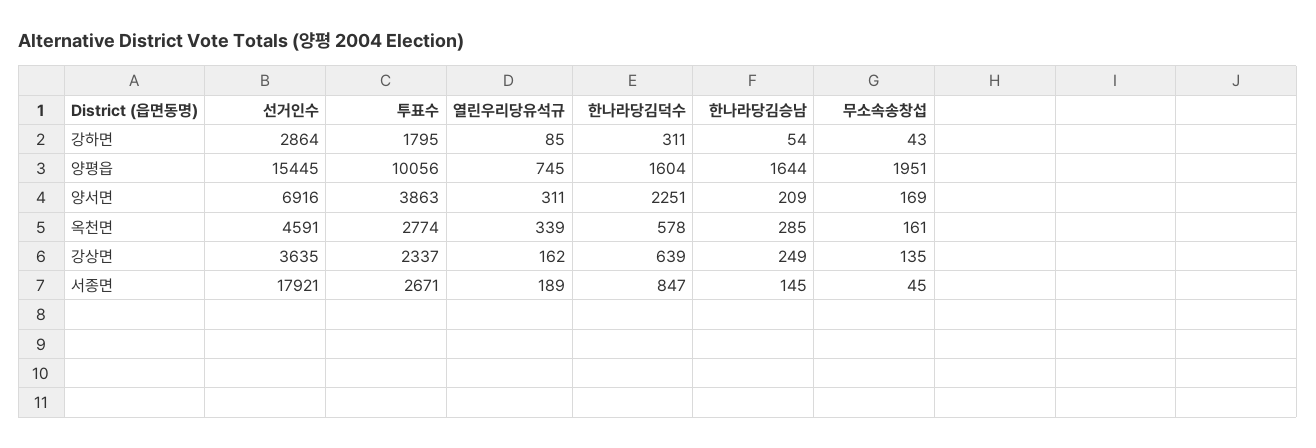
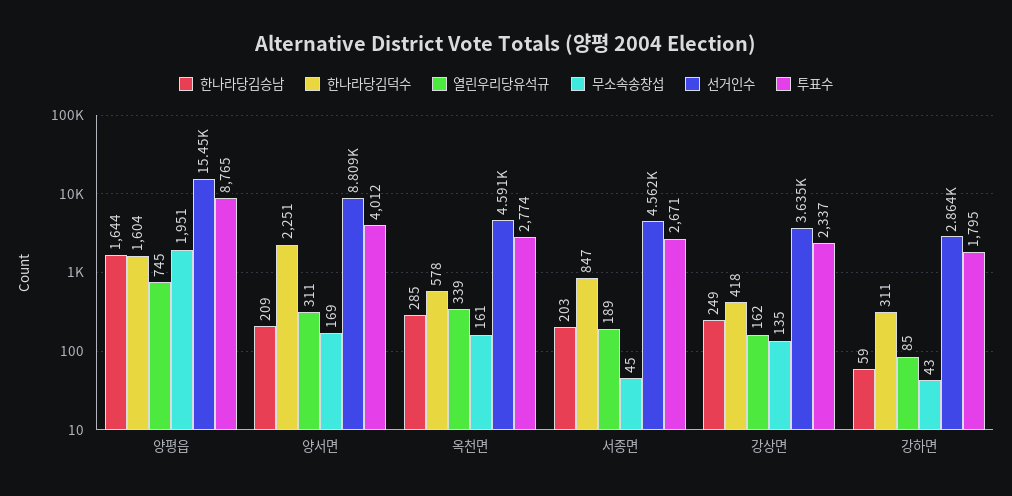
  {
    "선거인수": {
      "강하면": 2864,
      "양평읍": 15445,
-     "양서면": 6916,
+     "양서면": 8809,
      "옥천면": 4591,
      "강상면": 3635,
-     "서종면": 17921
+     "서종면": 4562
    },
    "투표수": {
      "강하면": 1795,
-     "양평읍": 10056,
+     "양평읍": 8765,
-     "양서면": 3863,
+     "양서면": 4012,
      "옥천면": 2774,
      "강상면": 2337,
      "서종면": 2671
    },
    "열린우리당유석규": {
      "강하면": 85,
      "양평읍": 745,
      "양서면": 311,
      "옥천면": 339,
      "강상면": 162,
      "서종면": 189
    },
    "한나라당김덕수": {
      "강하면": 311,
      "양평읍": 1604,
      "양서면": 2251,
      "옥천면": 578,
-     "강상면": 639,
+     "강상면": 418,
      "서종면": 847
    },
    "한나라당김승남": {
-     "강하면": 54,
+     "강하면": 59,
      "양평읍": 1644,
      "양서면": 209,
      "옥천면": 285,
      "강상면": 249,
-     "서종면": 145
+     "서종면": 203
    },
    "무소속송창섭": {
      "강하면": 43,
      "양평읍": 1951,
      "양서면": 169,
      "옥천면": 161,
      "강상면": 135,
      "서종면": 45
    }
  }

